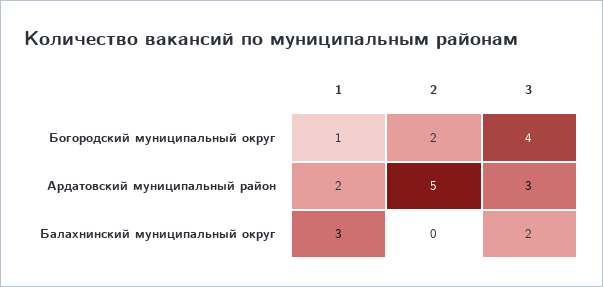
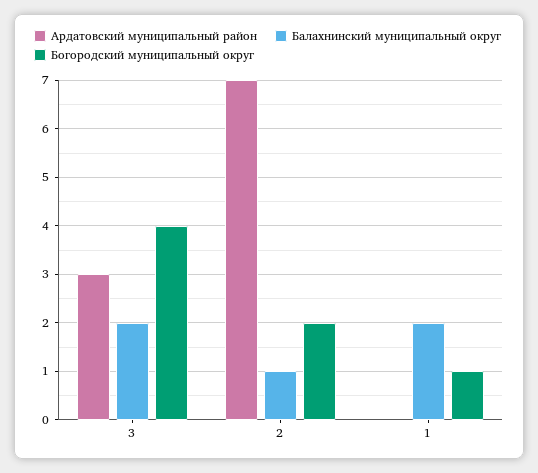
  {
    "Богородский муниципальный округ": {
      "1": 1,
      "2": 2,
      "3": 4
    },
    "Ардатовский муниципальный район": {
-     "1": 2,
+     "1": 0,
-     "2": 5,
+     "2": 7,
      "3": 3
    },
    "Балахнинский муниципальный округ": {
-     "1": 3,
+     "1": 2,
-     "2": 0,
+     "2": 1,
      "3": 2
    }
  }

